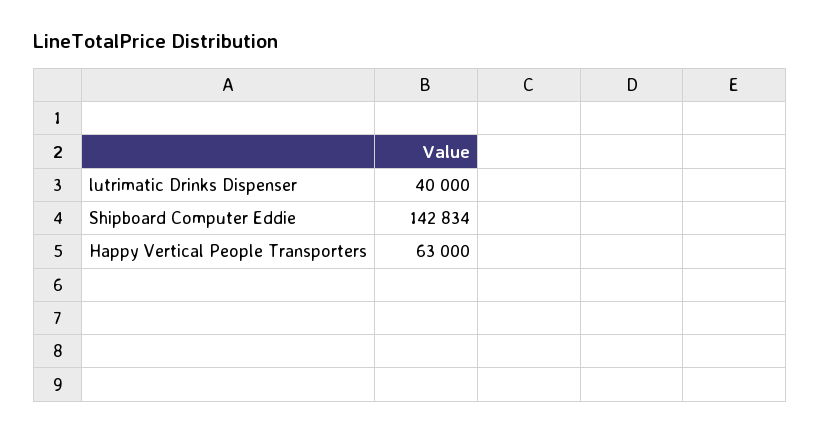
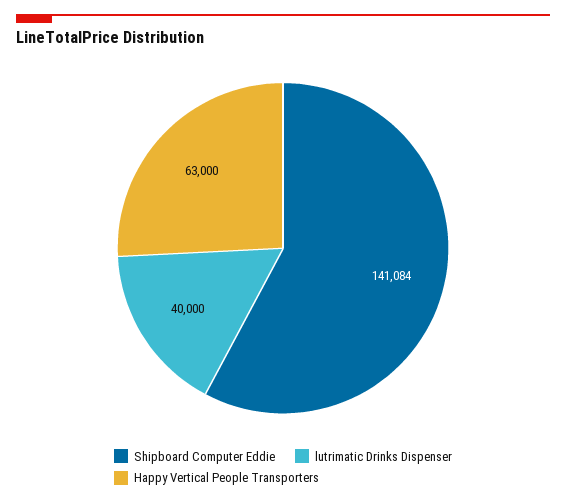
  {
    "lutrimatic Drinks Dispenser": 40000,
-   "Shipboard Computer Eddie": 142834,
+   "Shipboard Computer Eddie": 141084,
    "Happy Vertical People Transporters": 63000
  }

